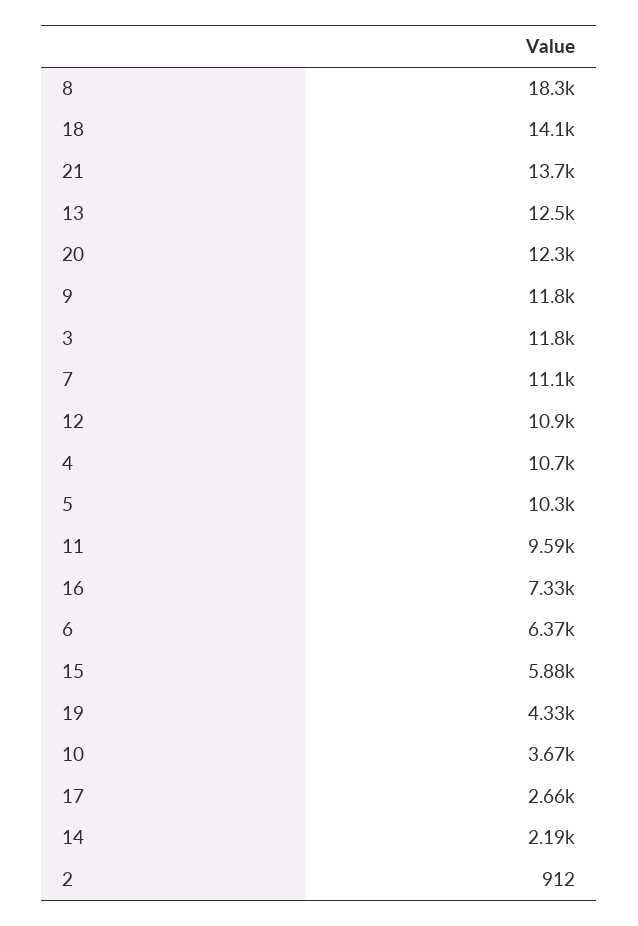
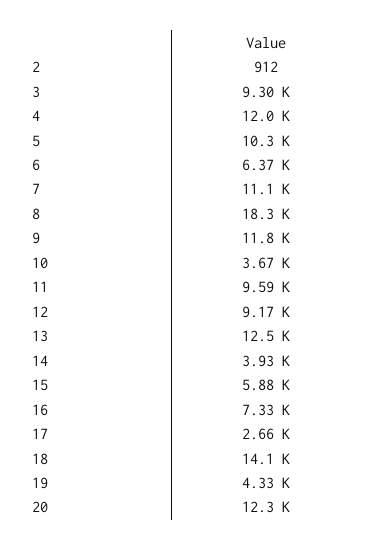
  {
    "8": 18300,
    "18": 14100,
-   "21": 13700,
    "13": 12500,
    "20": 12300,
    "9": 11800,
-   "3": 11800,
+   "3": 9300,
    "7": 11100,
-   "12": 10900,
+   "12": 9170,
-   "4": 10700,
+   "4": 12000,
    "5": 10300,
    "11": 9590,
    "16": 7330,
    "6": 6370,
    "15": 5880,
    "19": 4330,
    "10": 3670,
    "17": 2660,
-   "14": 2190,
+   "14": 3930,
    "2": 912
  }

